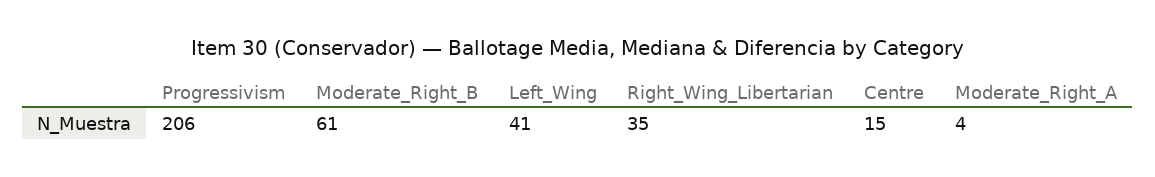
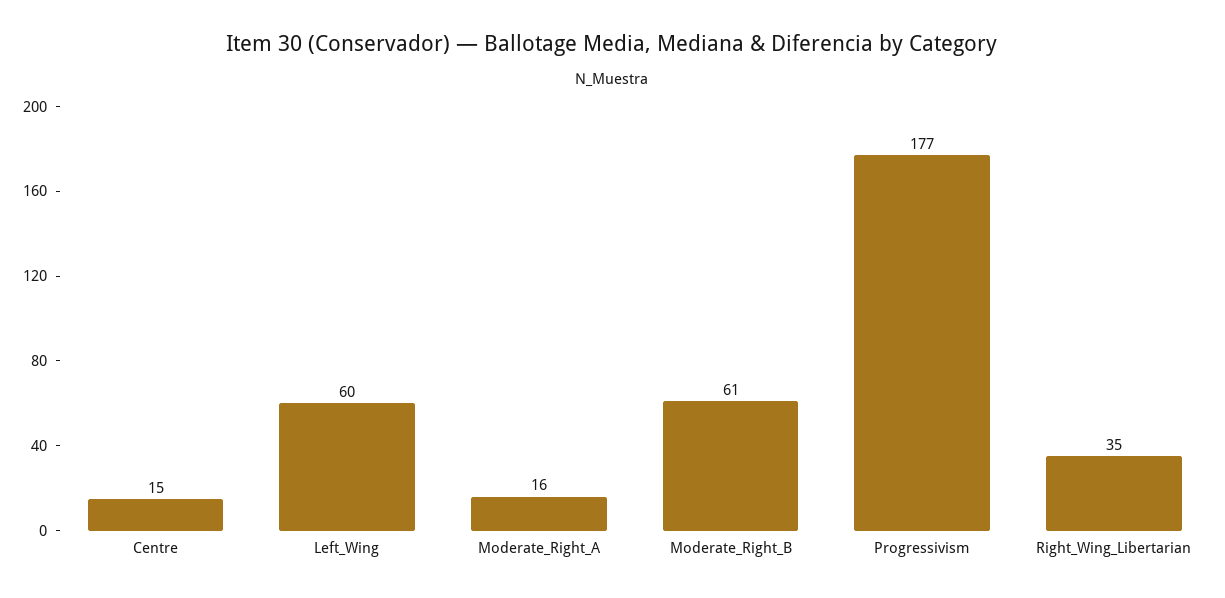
  {
-   "Progressivism": 206,
+   "Progressivism": 177,
    "Moderate_Right_B": 61,
-   "Left_Wing": 41,
+   "Left_Wing": 60,
    "Right_Wing_Libertarian": 35,
    "Centre": 15,
-   "Moderate_Right_A": 4
+   "Moderate_Right_A": 16
  }

